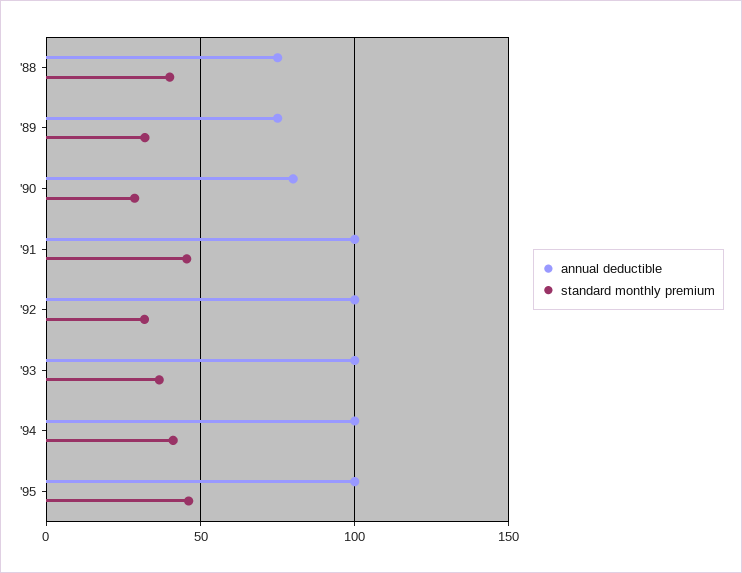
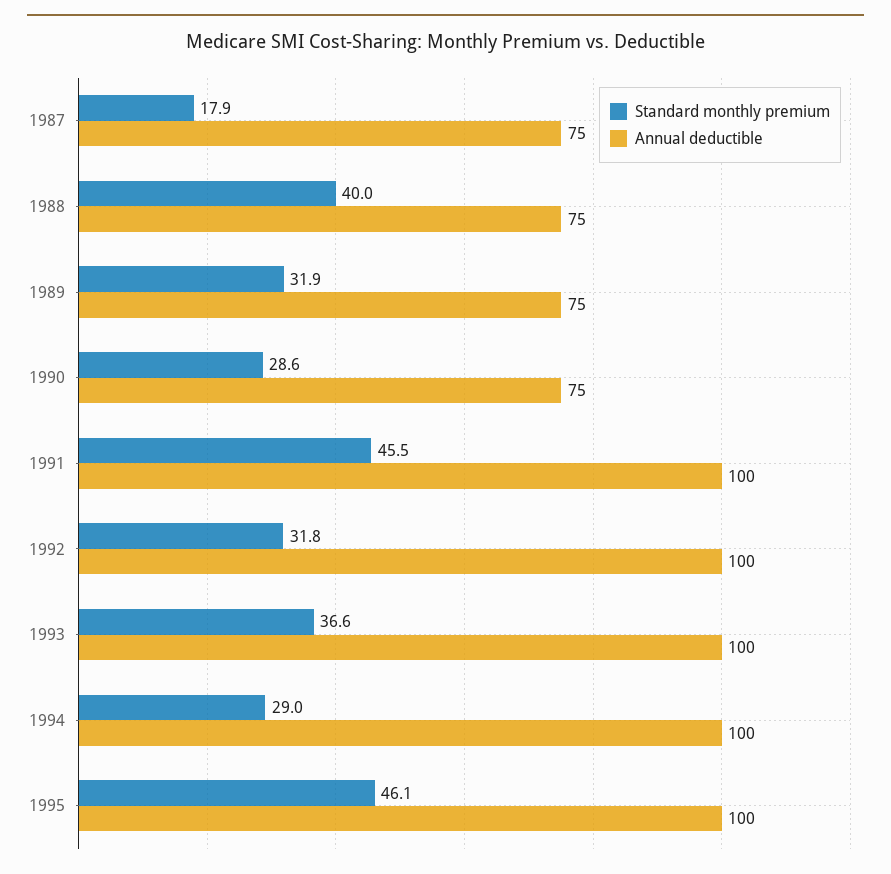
  {
    "annual deductible": {
      "'88": 75,
      "'89": 75,
-     "'90": 80,
+     "'90": 75,
      "'91": 100,
      "'92": 100,
      "'93": 100,
      "'94": 100,
-     "'95": 100
+     "'95": 100,
+     "1987": 75
    },
    "standard monthly premium": {
      "'88": 40,
      "'89": 31.9,
      "'90": 28.6,
      "'91": 45.5,
      "'92": 31.8,
      "'93": 36.6,
-     "'94": 40,
+     "'94": 29,
-     "'95": 46.1
+     "'95": 46.1,
+     "1987": 17.9
    }
  }

